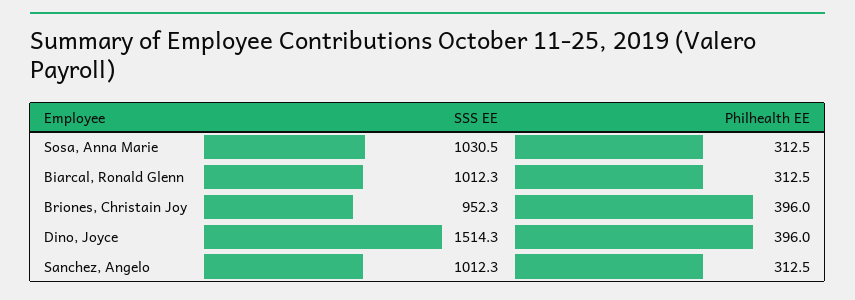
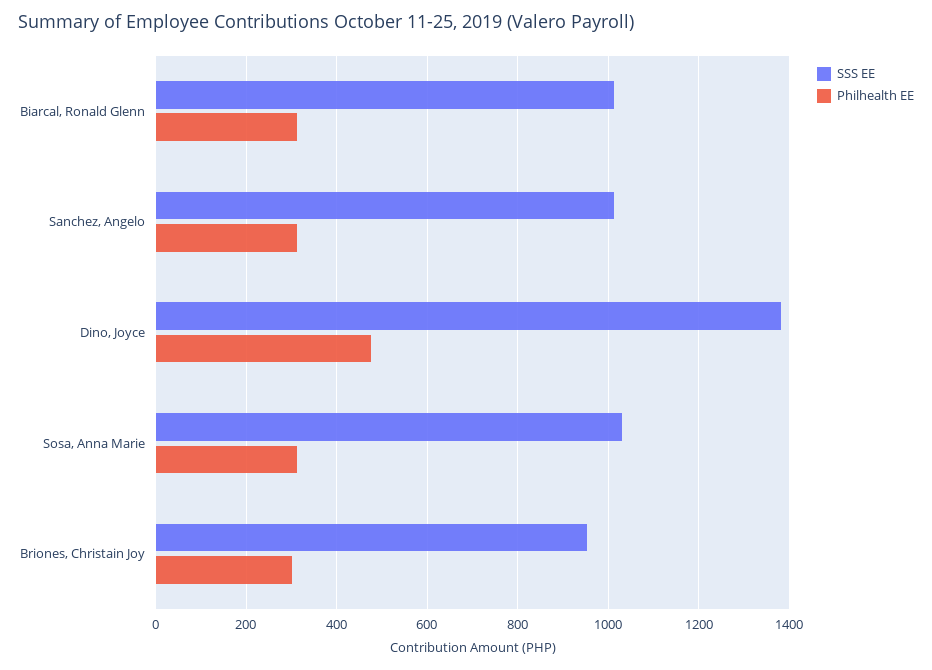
  {
    "SSS EE": {
      "Sosa, Anna Marie": 1030.5,
      "Biarcal, Ronald Glenn": 1012.3,
      "Briones, Christain Joy": 952.3,
-     "Dino, Joyce": 1514.3,
+     "Dino, Joyce": 1380,
      "Sanchez, Angelo": 1012.3
    },
    "Philhealth EE": {
      "Sosa, Anna Marie": 312.5,
      "Biarcal, Ronald Glenn": 312.5,
-     "Briones, Christain Joy": 396,
+     "Briones, Christain Joy": 300,
-     "Dino, Joyce": 396,
+     "Dino, Joyce": 480,
      "Sanchez, Angelo": 312.5
    }
  }

